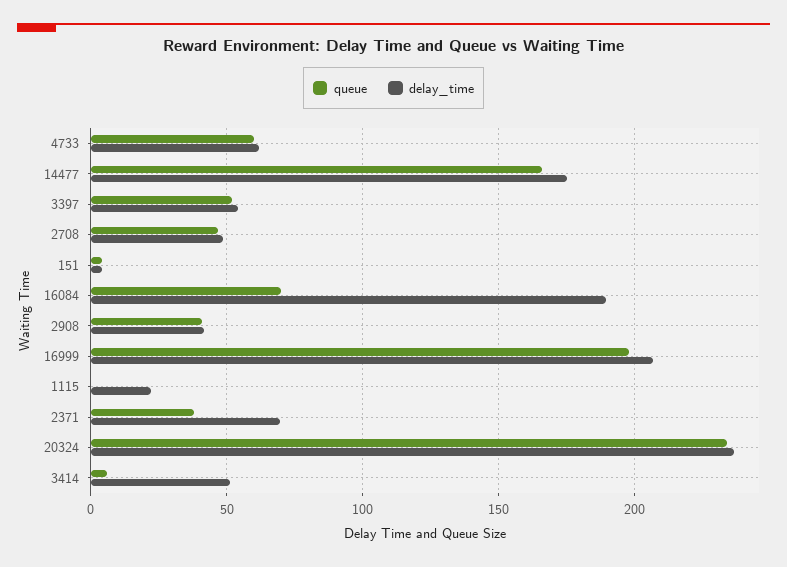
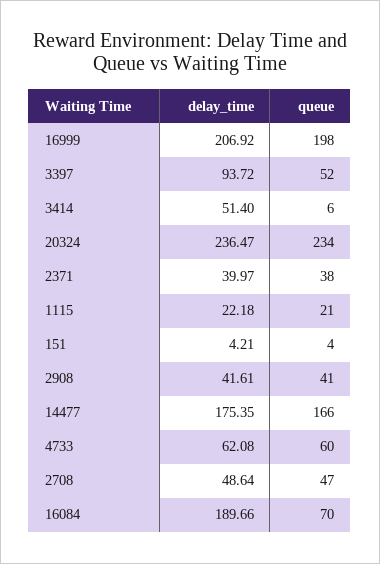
  {
    "queue": {
      "4733": 60,
      "14477": 166,
      "3397": 52,
      "2708": 47,
      "151": 4,
      "16084": 70,
      "2908": 41,
      "16999": 198,
-     "1115": 0,
+     "1115": 21,
      "2371": 38,
      "20324": 234,
      "3414": 6
    },
    "delay_time": {
      "4733": 62.08,
      "14477": 175.35,
-     "3397": 55,
+     "3397": 93.72,
      "2708": 48.64,
      "151": 4.21,
      "16084": 189.66,
      "2908": 41.61,
      "16999": 206.92,
      "1115": 22.18,
-     "2371": 70,
+     "2371": 39.97,
      "20324": 236.47,
      "3414": 51.4
    }
  }

